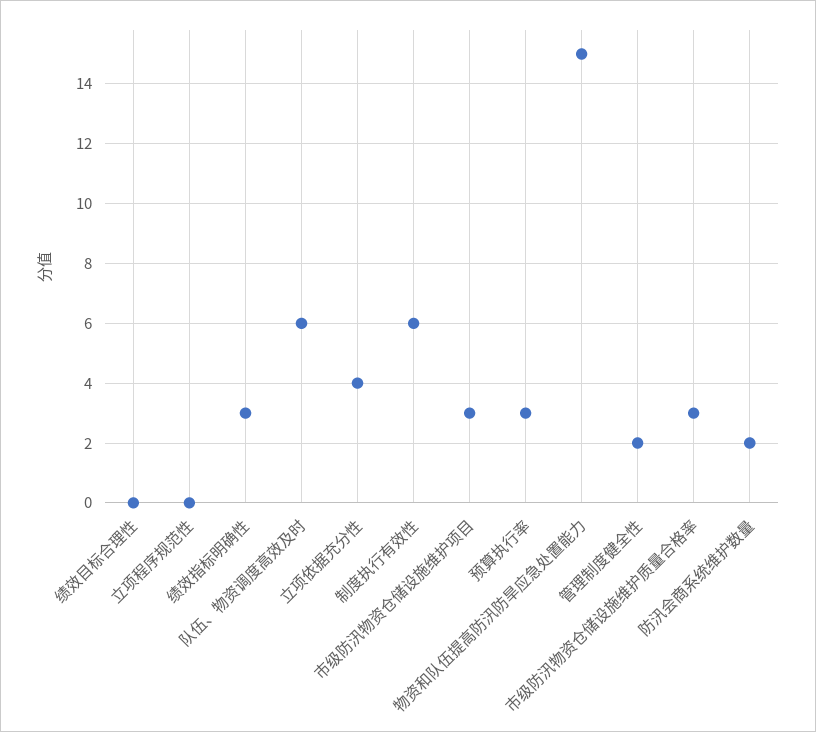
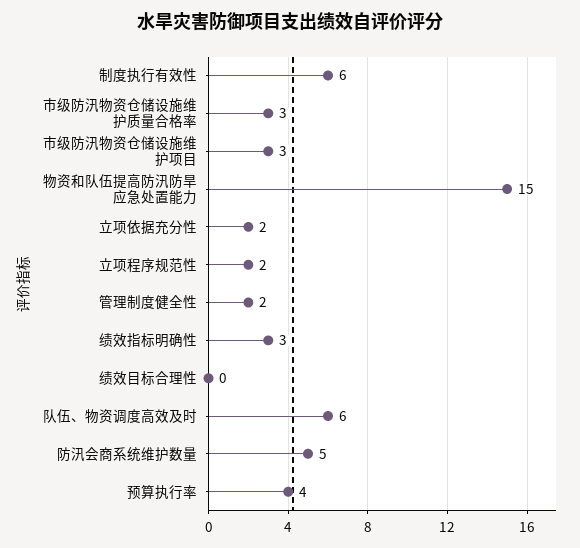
  {
    "绩效目标合理性": 0,
-   "立项程序规范性": 0,
+   "立项程序规范性": 2,
    "绩效指标明确性": 3,
    "队伍、物资调度高效及时": 6,
-   "立项依据充分性": 4,
+   "立项依据充分性": 2,
    "制度执行有效性": 6,
    "市级防汛物资仓储设施维护项目": 3,
-   "预算执行率": 3,
+   "预算执行率": 4,
    "物资和队伍提高防汛防旱应急处置能力": 15,
    "管理制度健全性": 2,
    "市级防汛物资仓储设施维护质量合格率": 3,
-   "防汛会商系统维护数量": 2
+   "防汛会商系统维护数量": 5
  }

